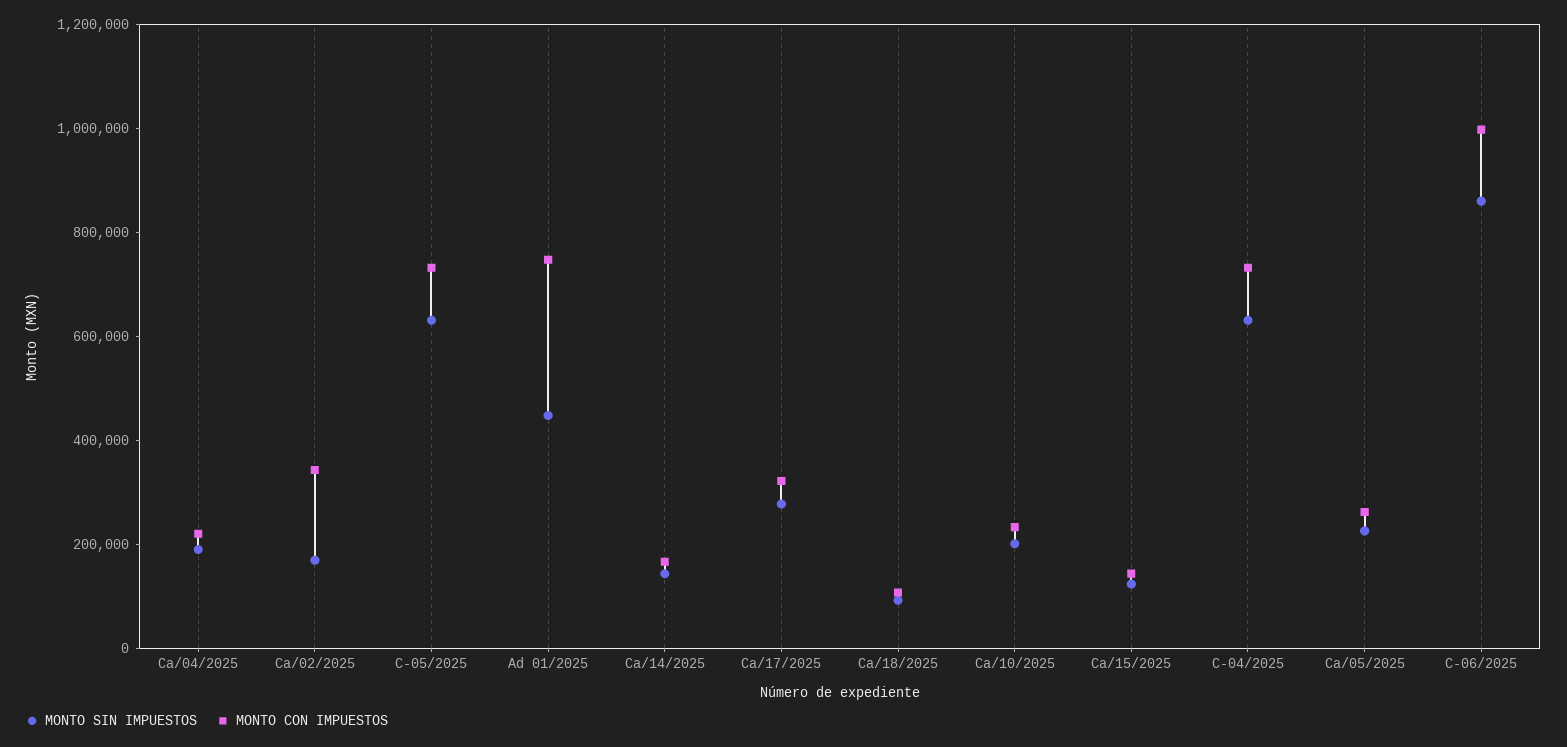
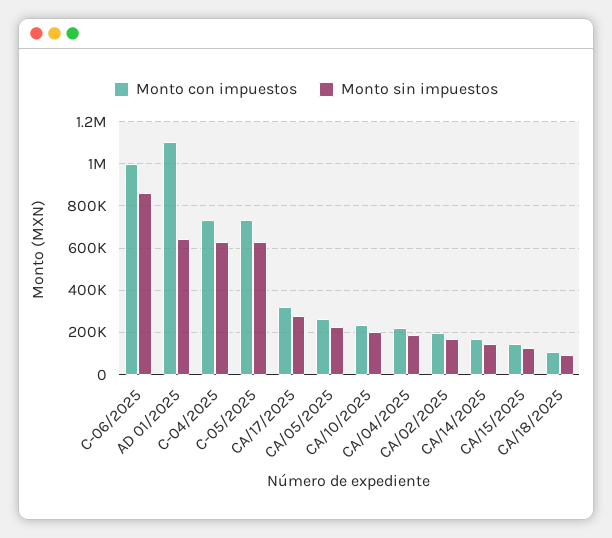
  {
    "MONTO SIN IMPUESTOS": {
      "Ca/04/2025": 200000,
      "Ca/02/2025": 150000,
      "C-05/2025": 650000,
-     "Ad 01/2025": 450000,
+     "Ad 01/2025": 650000,
      "Ca/14/2025": 150000,
      "Ca/17/2025": 300000,
      "Ca/18/2025": 100000,
      "Ca/10/2025": 200000,
      "Ca/15/2025": 100000,
      "C-04/2025": 650000,
      "Ca/05/2025": 250000,
      "C-06/2025": 850000
    },
    "MONTO CON IMPUESTOS": {
      "Ca/04/2025": 200000,
-     "Ca/02/2025": 350000,
+     "Ca/02/2025": 200000,
      "C-05/2025": 750000,
-     "Ad 01/2025": 750000,
+     "Ad 01/2025": 1100000,
      "Ca/14/2025": 150000,
      "Ca/17/2025": 300000,
      "Ca/18/2025": 100000,
      "Ca/10/2025": 250000,
      "Ca/15/2025": 150000,
      "C-04/2025": 750000,
      "Ca/05/2025": 250000,
      "C-06/2025": 1000000
    }
  }

